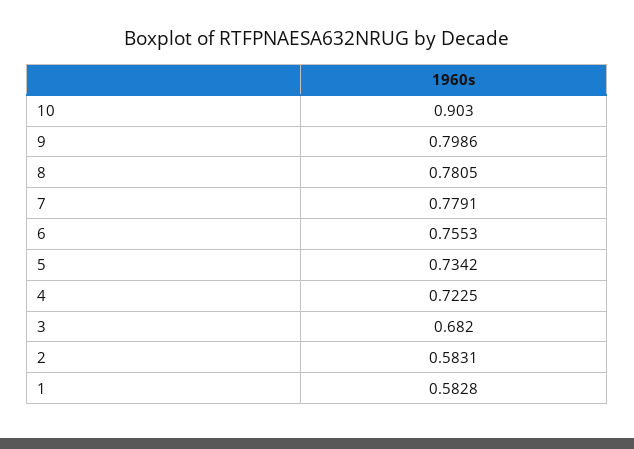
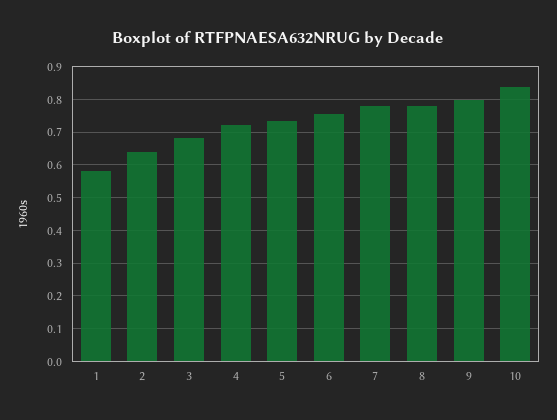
  {
-   "10": 0.903,
+   "10": 0.84,
    "9": 0.7986,
    "8": 0.7805,
    "7": 0.7791,
    "6": 0.7553,
    "5": 0.7342,
    "4": 0.7225,
    "3": 0.682,
-   "2": 0.5831,
+   "2": 0.64,
    "1": 0.5828
  }

